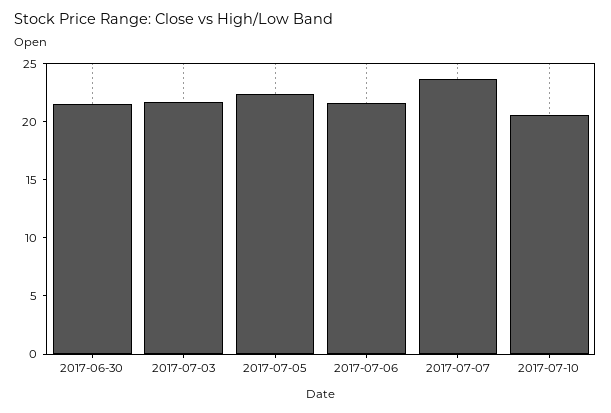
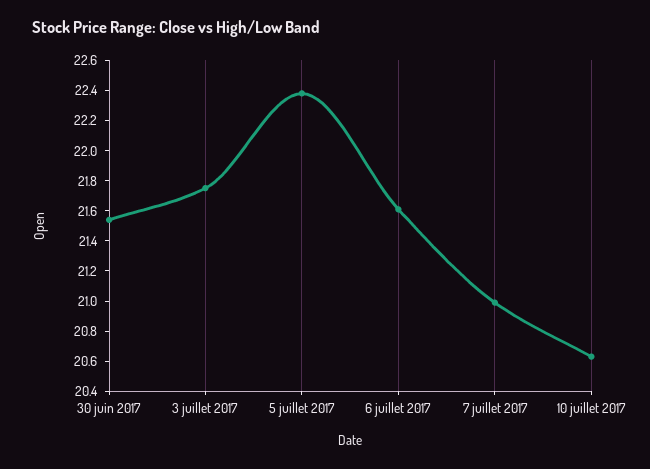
  {
    "2017-06-30": 21.5,
    "2017-07-03": 21.8,
    "2017-07-05": 22.4,
    "2017-07-06": 21.6,
-   "2017-07-07": 24,
+   "2017-07-07": 21,
    "2017-07-10": 20.6
  }

